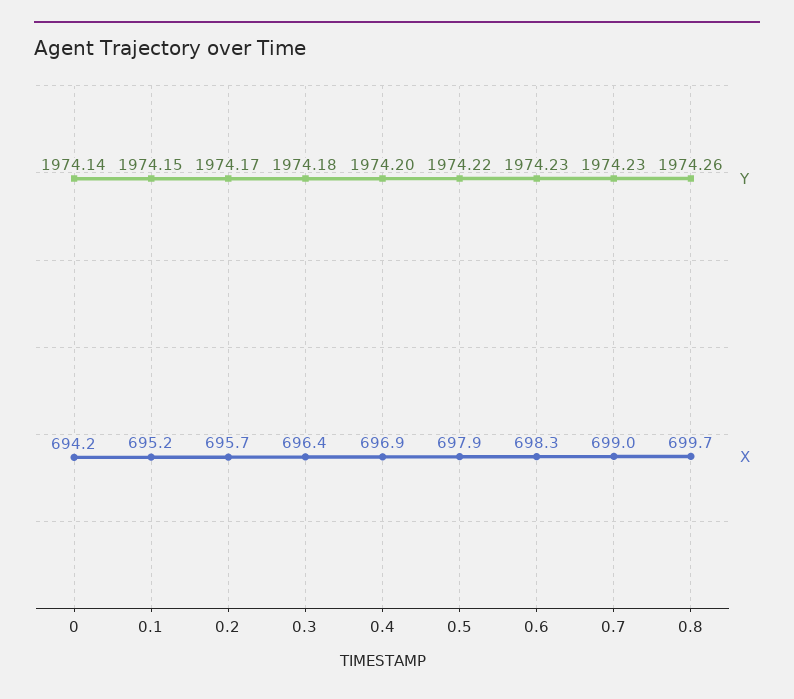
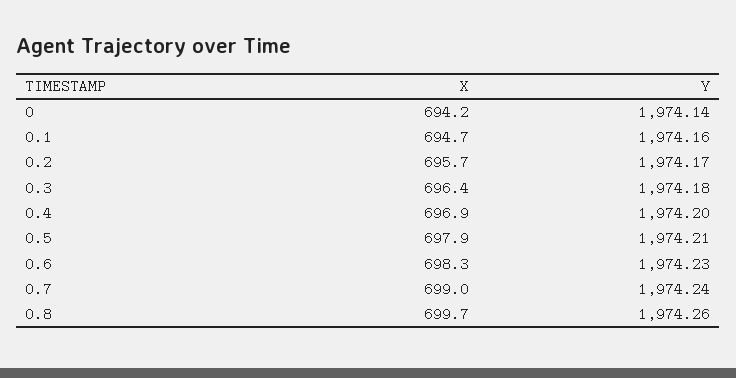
  {
    "Y": {
      "0": 1974.14,
-     "0.1": 1974.15,
+     "0.1": 1974.16,
      "0.2": 1974.17,
      "0.3": 1974.18,
      "0.4": 1974.2,
-     "0.5": 1974.22,
+     "0.5": 1974.21,
      "0.6": 1974.23,
-     "0.7": 1974.23,
+     "0.7": 1974.24,
      "0.8": 1974.26
    },
    "X": {
      "0": 694.2,
-     "0.1": 695.2,
+     "0.1": 694.7,
      "0.2": 695.7,
      "0.3": 696.4,
      "0.4": 696.9,
      "0.5": 697.9,
      "0.6": 698.3,
      "0.7": 699,
      "0.8": 699.7
    }
  }

